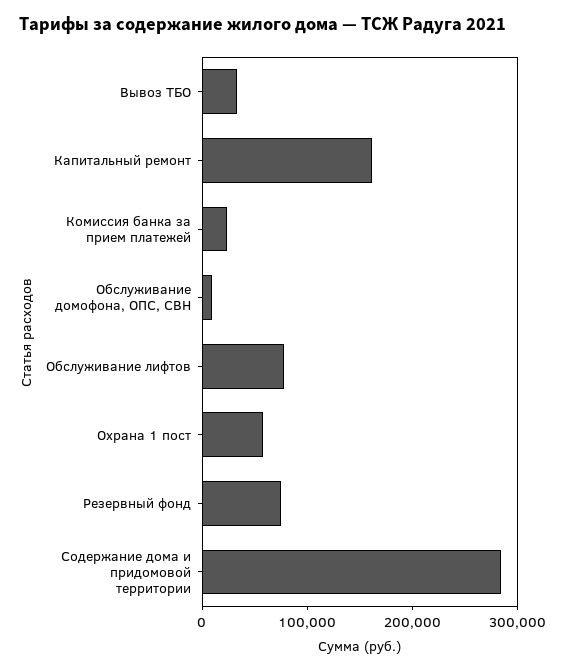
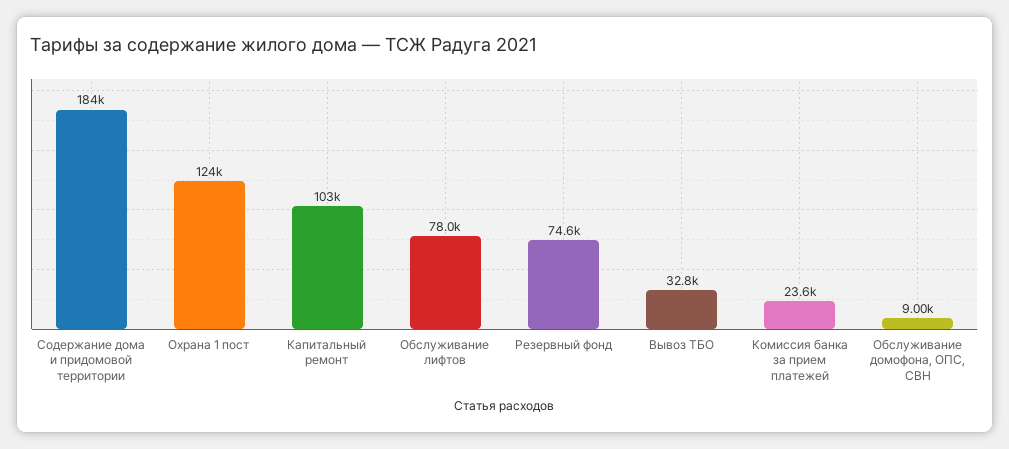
  {
    "Вывоз ТБО": 32800,
-   "Капитальный ремонт": 160000,
+   "Капитальный ремонт": 103000,
    "Комиссия банка за прием платежей": 23600,
    "Обслуживание домофона, ОПС, СВН": 9000,
    "Обслуживание лифтов": 78000,
-   "Охрана 1 пост": 60000,
+   "Охрана 1 пост": 124000,
    "Резервный фонд": 74600,
-   "Содержание дома и придомовой территории": 280000
+   "Содержание дома и придомовой территории": 184000
  }

